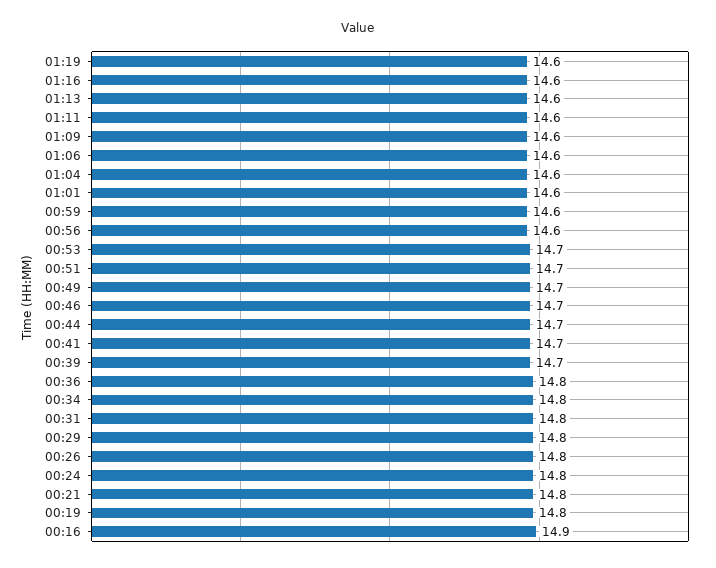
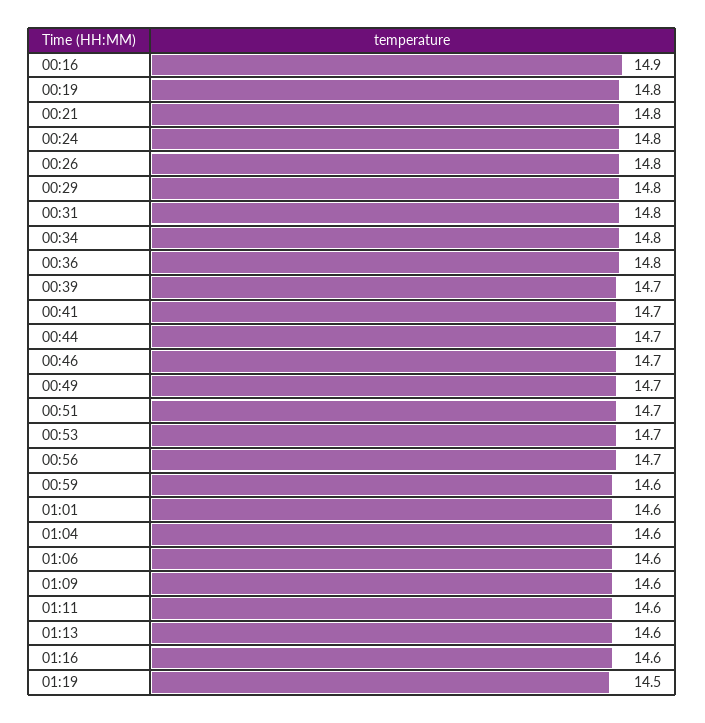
  {
-   "01:19": 14.6,
+   "01:19": 14.5,
    "01:16": 14.6,
    "01:13": 14.6,
    "01:11": 14.6,
    "01:09": 14.6,
    "01:06": 14.6,
    "01:04": 14.6,
    "01:01": 14.6,
    "00:59": 14.6,
-   "00:56": 14.6,
+   "00:56": 14.7,
    "00:53": 14.7,
    "00:51": 14.7,
    "00:49": 14.7,
    "00:46": 14.7,
    "00:44": 14.7,
    "00:41": 14.7,
    "00:39": 14.7,
    "00:36": 14.8,
    "00:34": 14.8,
    "00:31": 14.8,
    "00:29": 14.8,
    "00:26": 14.8,
    "00:24": 14.8,
    "00:21": 14.8,
    "00:19": 14.8,
    "00:16": 14.9
  }

